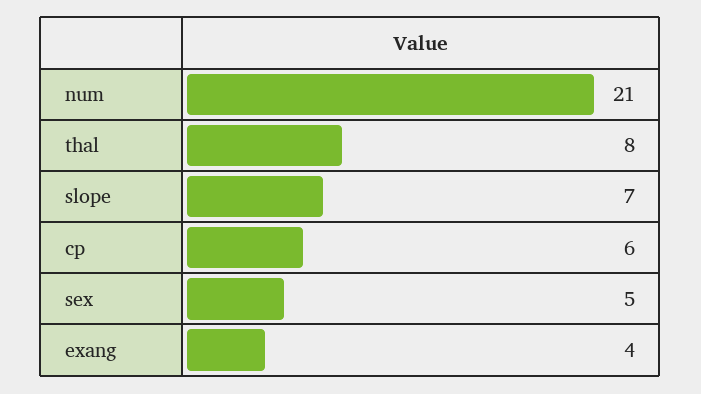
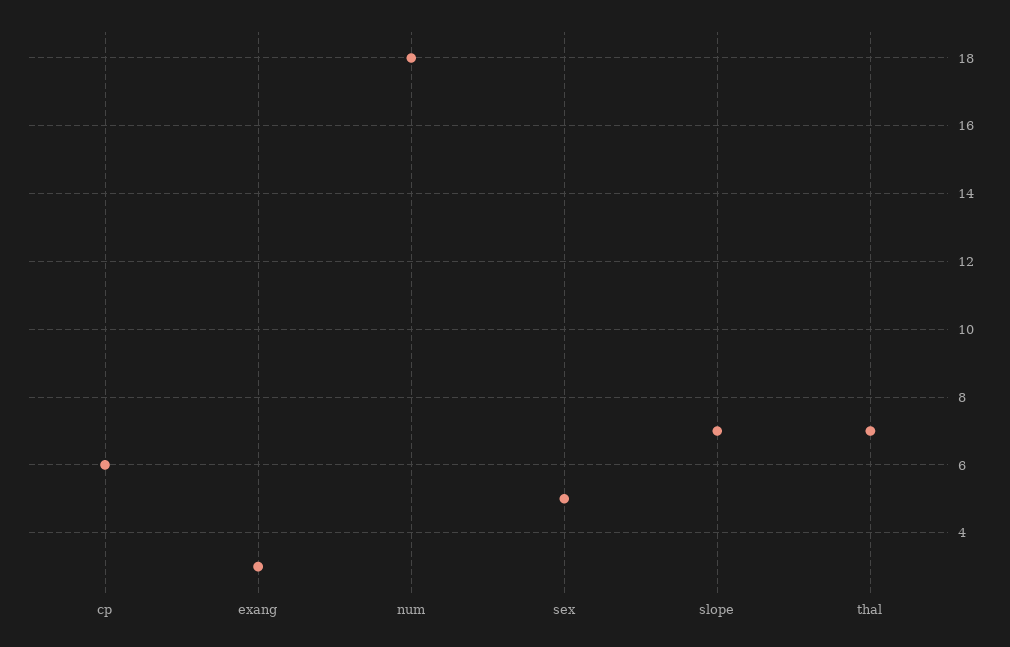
  {
-   "num": 21,
+   "num": 18,
-   "thal": 8,
+   "thal": 7,
    "slope": 7,
    "cp": 6,
    "sex": 5,
-   "exang": 4
+   "exang": 3
  }

